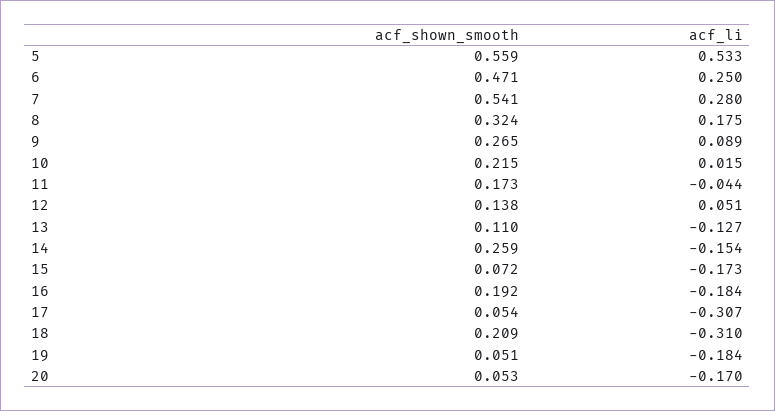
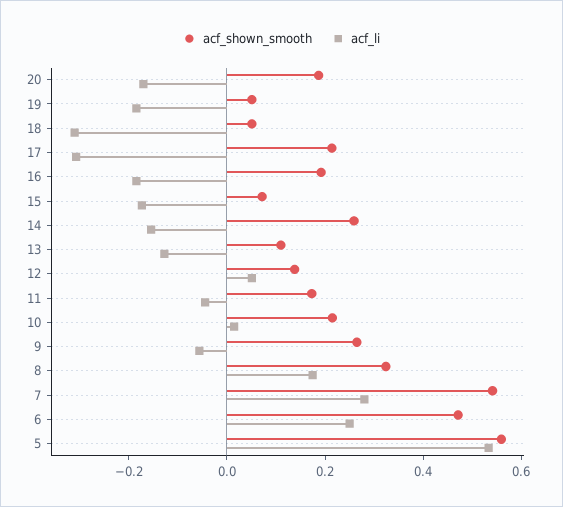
  {
    "acf_shown_smooth": {
      "5": 0.559,
      "6": 0.471,
      "7": 0.541,
      "8": 0.324,
      "9": 0.265,
      "10": 0.215,
      "11": 0.173,
      "12": 0.138,
      "13": 0.11,
      "14": 0.259,
      "15": 0.072,
      "16": 0.192,
-     "17": 0.054,
+     "17": 0.2,
-     "18": 0.209,
+     "18": 0.05,
      "19": 0.051,
-     "20": 0.053
+     "20": 0.2
    },
    "acf_li": {
      "5": 0.533,
      "6": 0.25,
      "7": 0.28,
      "8": 0.175,
-     "9": 0.089,
+     "9": -0.05,
      "10": 0.015,
      "11": -0.044,
      "12": 0.051,
      "13": -0.127,
      "14": -0.154,
      "15": -0.173,
      "16": -0.184,
      "17": -0.307,
      "18": -0.31,
      "19": -0.184,
      "20": -0.17
    }
  }

